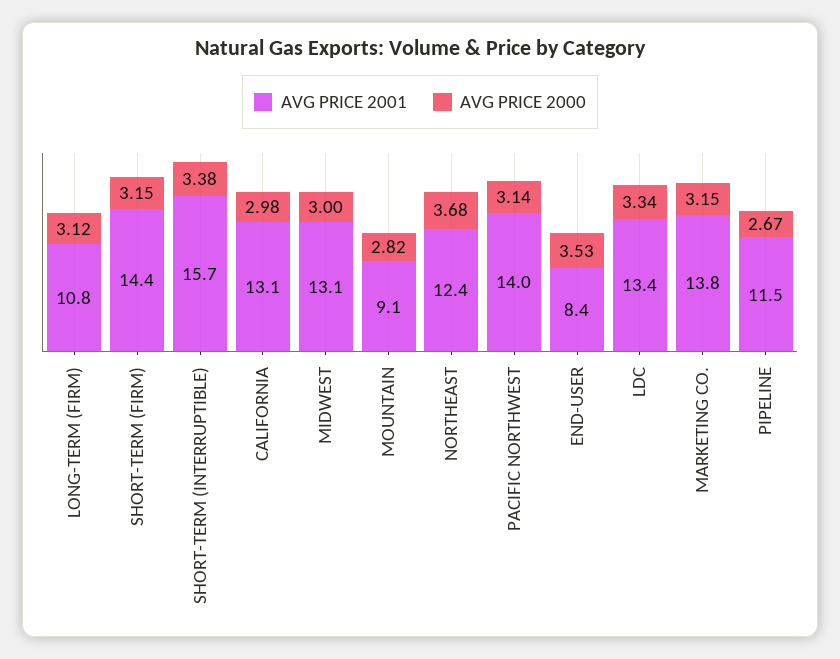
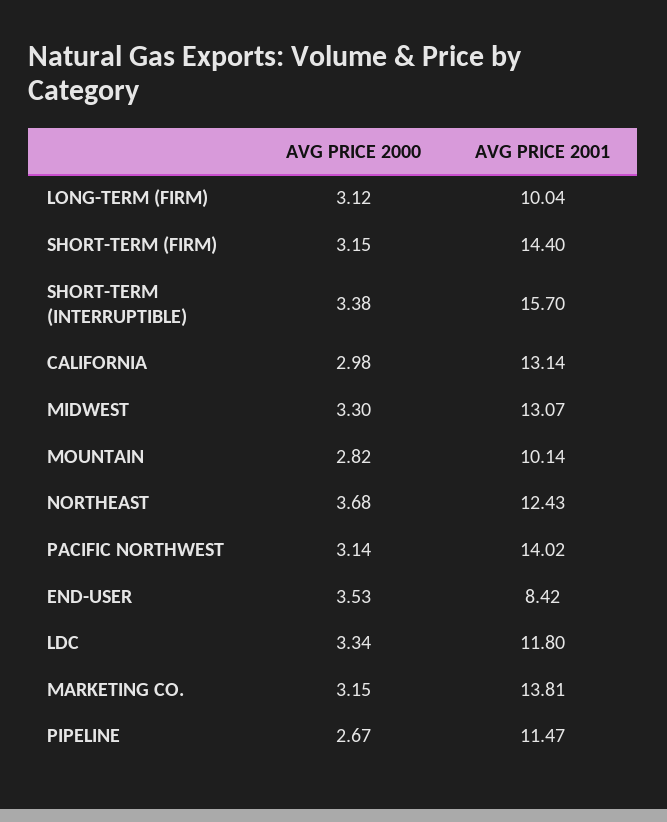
  {
    "AVG PRICE 2001": {
-     "LONG-TERM (FIRM)": 10.8,
+     "LONG-TERM (FIRM)": 10.04,
      "SHORT-TERM (FIRM)": 14.4,
      "SHORT-TERM (INTERRUPTIBLE)": 15.7,
      "CALIFORNIA": 13.14,
      "MIDWEST": 13.07,
-     "MOUNTAIN": 9.1,
+     "MOUNTAIN": 10.14,
      "NORTHEAST": 12.43,
      "PACIFIC NORTHWEST": 14.02,
      "END-USER": 8.42,
-     "LDC": 13.4,
+     "LDC": 11.8,
      "MARKETING CO.": 13.81,
      "PIPELINE": 11.47
    },
    "AVG PRICE 2000": {
      "LONG-TERM (FIRM)": 3.12,
      "SHORT-TERM (FIRM)": 3.15,
      "SHORT-TERM (INTERRUPTIBLE)": 3.38,
      "CALIFORNIA": 2.98,
-     "MIDWEST": 3,
+     "MIDWEST": 3.3,
      "MOUNTAIN": 2.82,
      "NORTHEAST": 3.68,
      "PACIFIC NORTHWEST": 3.14,
      "END-USER": 3.53,
      "LDC": 3.34,
      "MARKETING CO.": 3.15,
      "PIPELINE": 2.67
    }
  }

